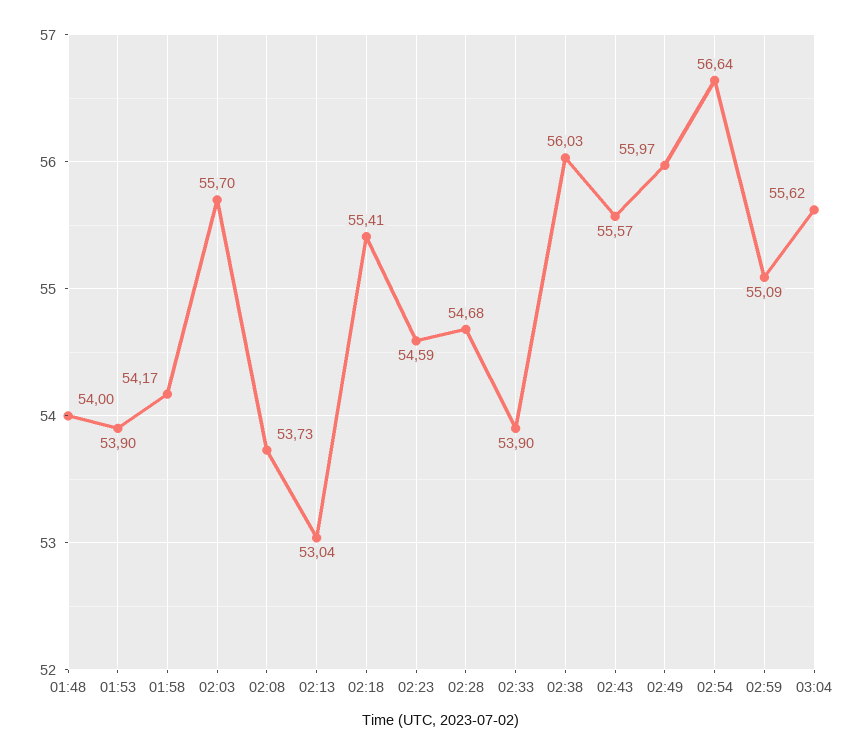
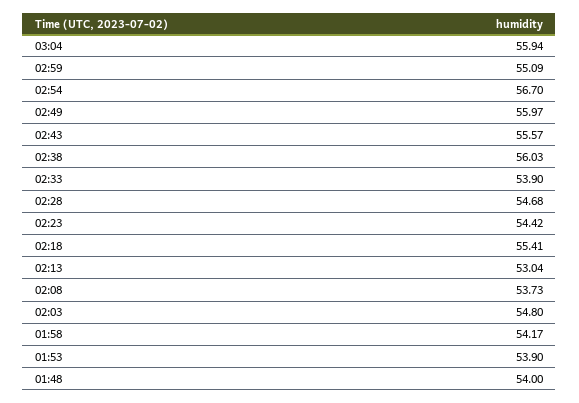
  {
    "01:48": 54,
    "01:53": 53.9,
    "01:58": 54.17,
-   "02:03": 55.7,
+   "02:03": 54.8,
    "02:08": 53.73,
    "02:13": 53.04,
    "02:18": 55.41,
-   "02:23": 54.59,
+   "02:23": 54.42,
    "02:28": 54.68,
    "02:33": 53.9,
    "02:38": 56.03,
    "02:43": 55.57,
    "02:49": 55.97,
-   "02:54": 56.64,
+   "02:54": 56.7,
    "02:59": 55.09,
-   "03:04": 55.62
+   "03:04": 55.94
  }

